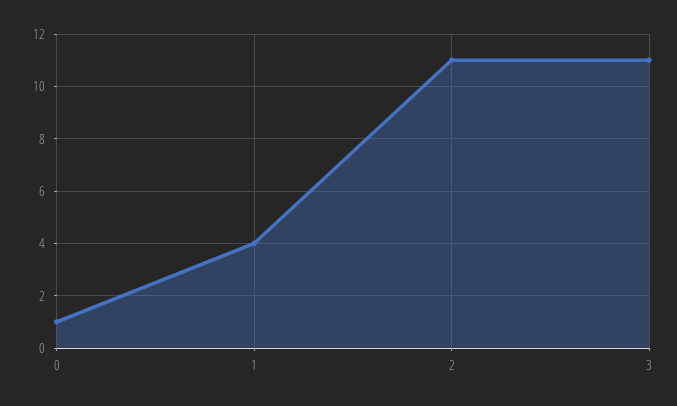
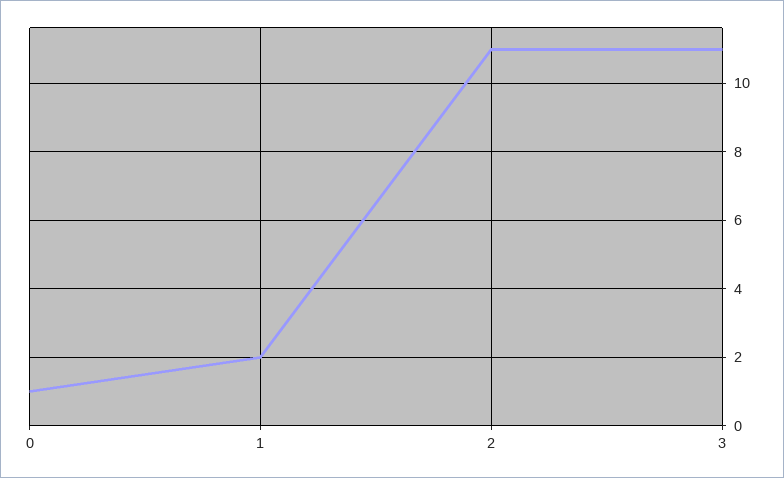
  {
    "0": 1,
-   "1": 4,
+   "1": 2,
    "2": 11,
    "3": 11
  }

